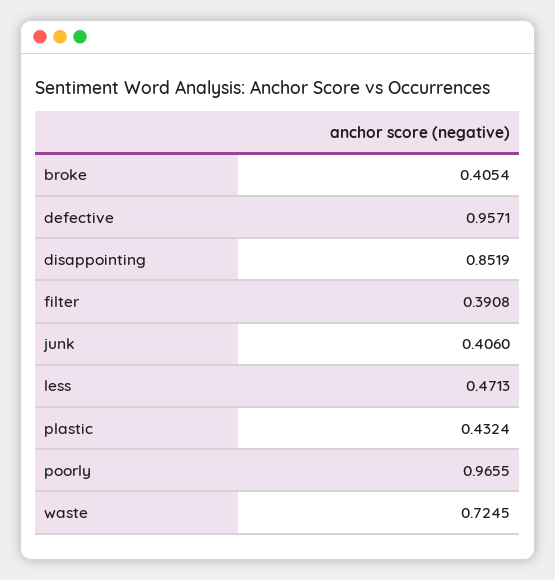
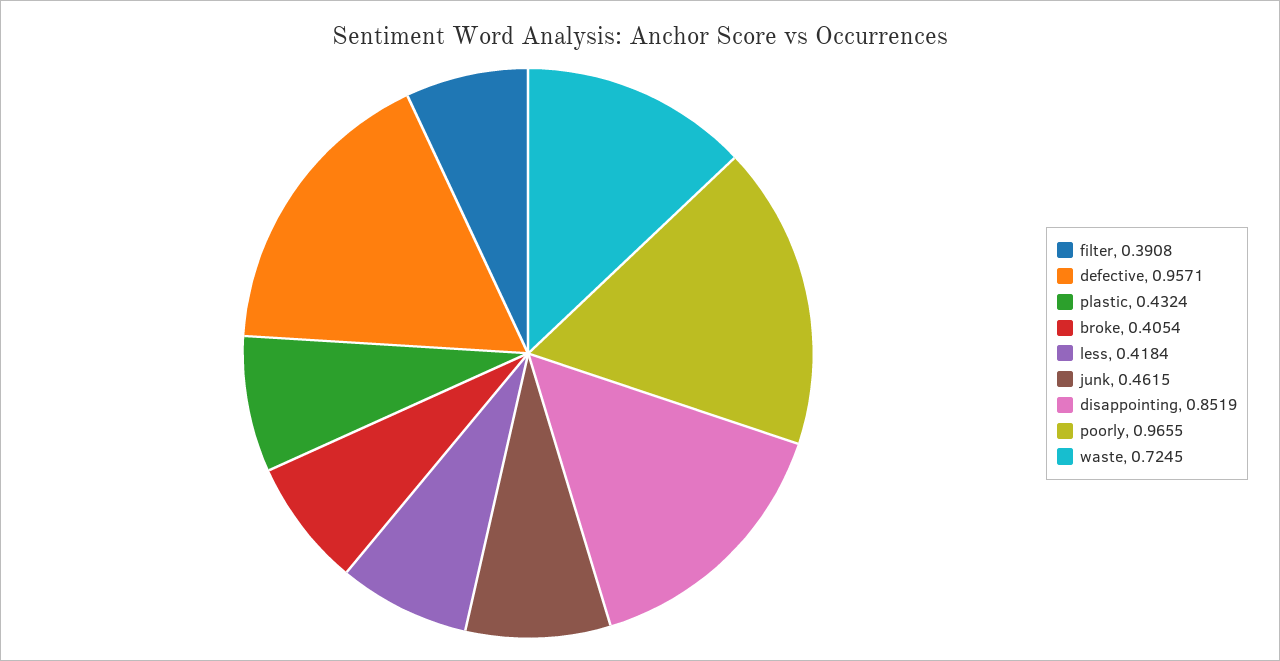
  {
    "broke": 0.4054,
    "defective": 0.9571,
    "disappointing": 0.8519,
    "filter": 0.3908,
-   "junk": 0.406,
+   "junk": 0.4615,
-   "less": 0.4713,
+   "less": 0.4184,
    "plastic": 0.4324,
    "poorly": 0.9655,
    "waste": 0.7245
  }

